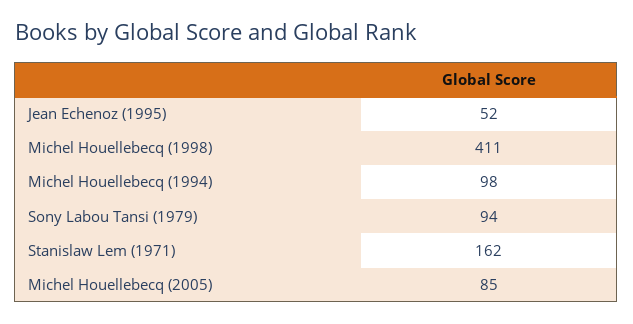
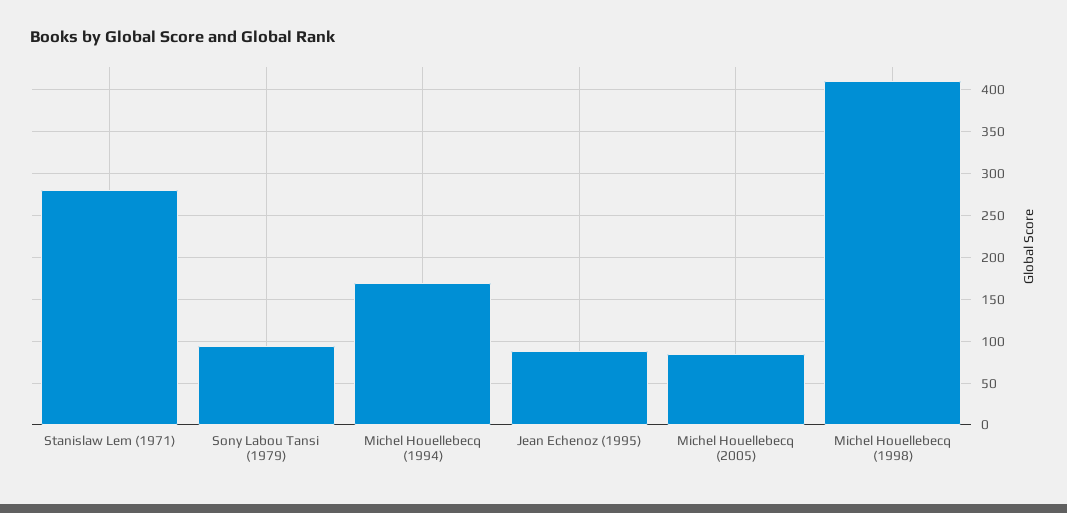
  {
-   "Jean Echenoz (1995)": 52,
+   "Jean Echenoz (1995)": 90,
    "Michel Houellebecq (1998)": 411,
-   "Michel Houellebecq (1994)": 98,
+   "Michel Houellebecq (1994)": 170,
    "Sony Labou Tansi (1979)": 94,
-   "Stanislaw Lem (1971)": 162,
+   "Stanislaw Lem (1971)": 280,
    "Michel Houellebecq (2005)": 85
  }

